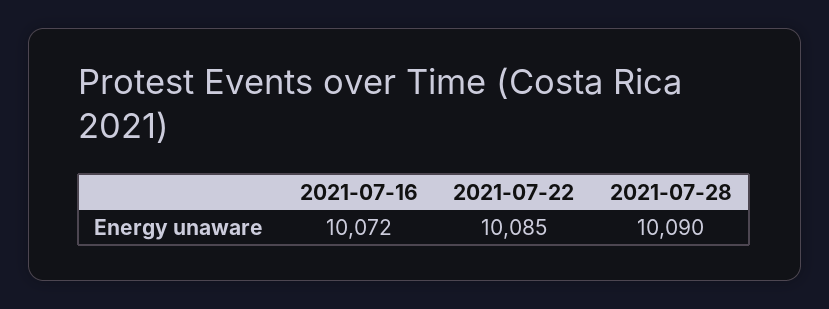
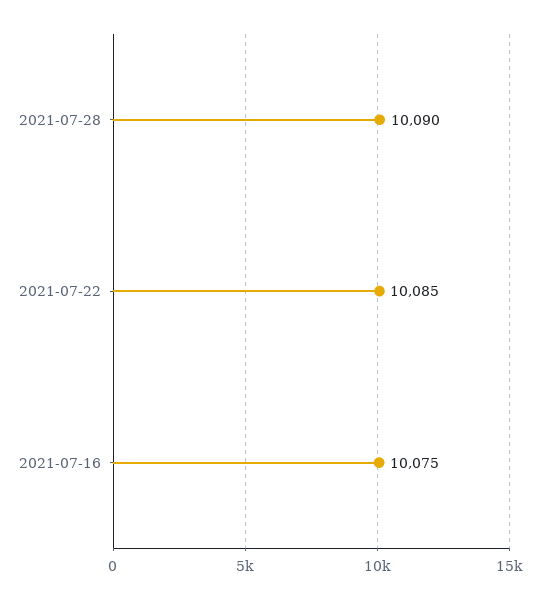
  {
-   "2021-07-16": 10072,
+   "2021-07-16": 10075,
    "2021-07-22": 10085,
    "2021-07-28": 10090
  }

